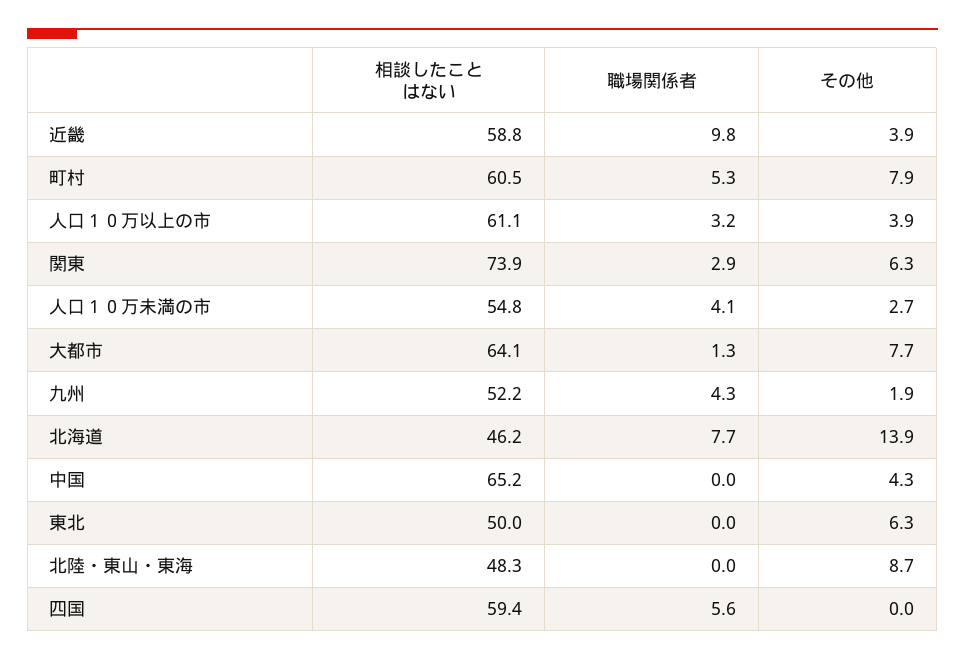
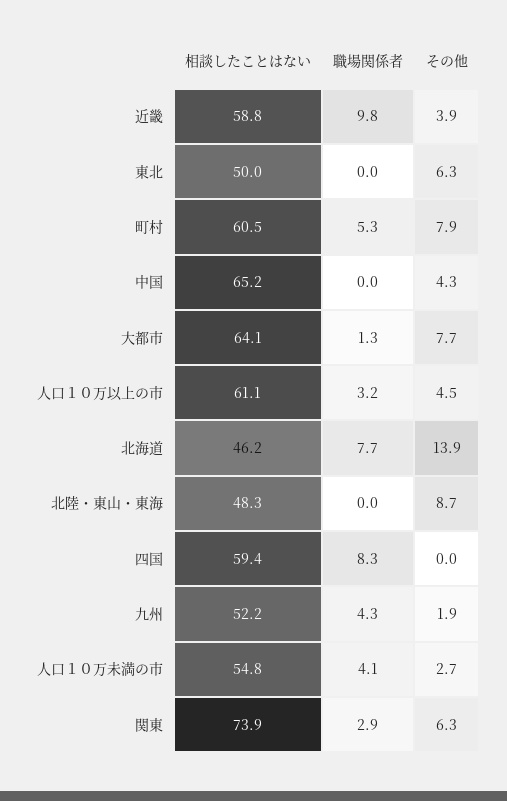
  {
    "相談したことはない": {
      "近畿": 58.8,
      "町村": 60.5,
      "人口１０万以上の市": 61.1,
      "関東": 73.9,
      "人口１０万未満の市": 54.8,
      "大都市": 64.1,
      "九州": 52.2,
      "北海道": 46.2,
      "中国": 65.2,
      "東北": 50,
      "北陸・東山・東海": 48.3,
      "四国": 59.4
    },
    "職場関係者": {
      "近畿": 9.8,
      "町村": 5.3,
      "人口１０万以上の市": 3.2,
      "関東": 2.9,
      "人口１０万未満の市": 4.1,
      "大都市": 1.3,
      "九州": 4.3,
      "北海道": 7.7,
      "中国": 0,
      "東北": 0,
      "北陸・東山・東海": 0,
-     "四国": 5.6
+     "四国": 8.3
    },
    "その他": {
      "近畿": 3.9,
      "町村": 7.9,
-     "人口１０万以上の市": 3.9,
+     "人口１０万以上の市": 4.5,
      "関東": 6.3,
      "人口１０万未満の市": 2.7,
      "大都市": 7.7,
      "九州": 1.9,
      "北海道": 13.9,
      "中国": 4.3,
      "東北": 6.3,
      "北陸・東山・東海": 8.7,
      "四国": 0
    }
  }

